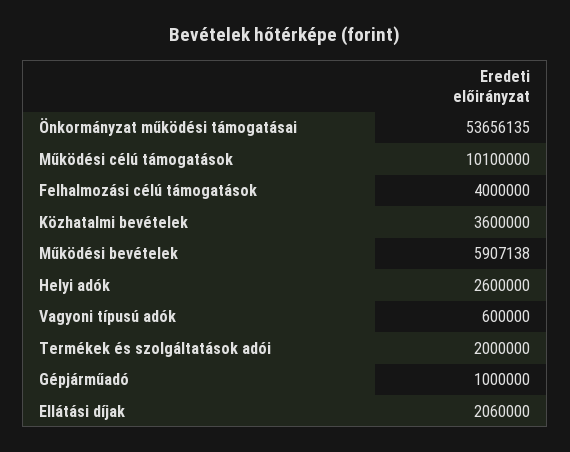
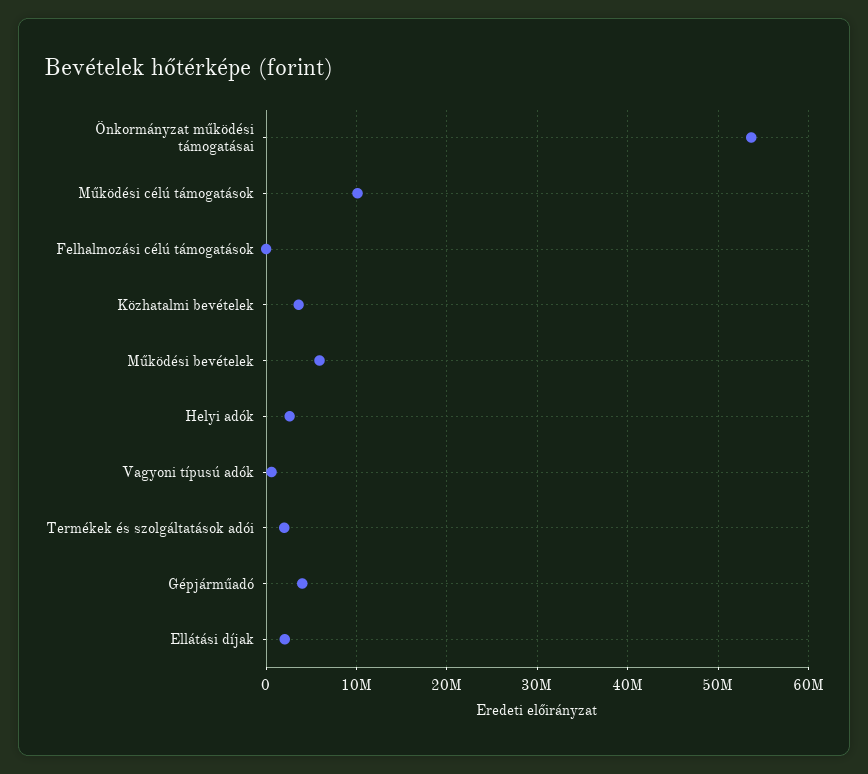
  {
    "Önkormányzat működési támogatásai": 53656135,
    "Működési célú támogatások": 10100000,
-   "Felhalmozási célú támogatások": 4000000,
+   "Felhalmozási célú támogatások": 0,
    "Közhatalmi bevételek": 3600000,
    "Működési bevételek": 5907138,
    "Helyi adók": 2600000,
    "Vagyoni típusú adók": 600000,
    "Termékek és szolgáltatások adói": 2000000,
-   "Gépjárműadó": 1000000,
+   "Gépjárműadó": 4000000,
    "Ellátási díjak": 2060000
  }

